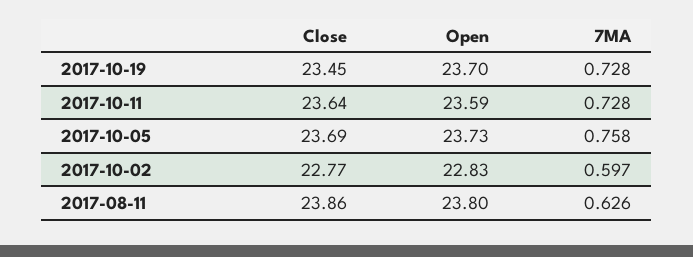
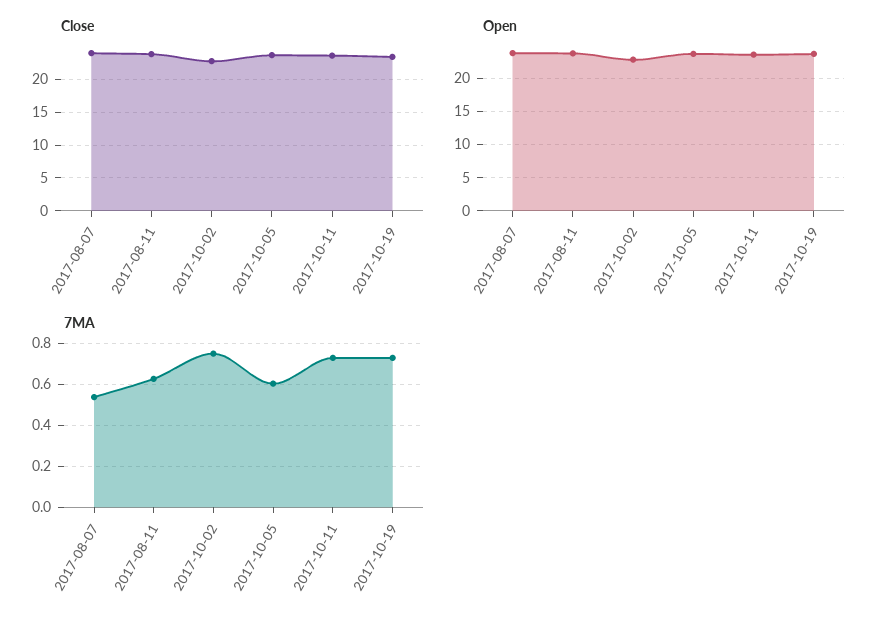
  {
    "Close": {
      "2017-10-19": 23.45,
      "2017-10-11": 23.64,
      "2017-10-05": 23.69,
      "2017-10-02": 22.77,
-     "2017-08-11": 23.86
+     "2017-08-11": 23.86,
+     "2017-08-07": 24
    },
    "Open": {
      "2017-10-19": 23.7,
      "2017-10-11": 23.59,
      "2017-10-05": 23.73,
      "2017-10-02": 22.83,
-     "2017-08-11": 23.8
+     "2017-08-11": 23.8,
+     "2017-08-07": 24
    },
    "7MA": {
      "2017-10-19": 0.728,
      "2017-10-11": 0.728,
-     "2017-10-05": 0.758,
+     "2017-10-05": 0.6,
-     "2017-10-02": 0.597,
+     "2017-10-02": 0.75,
-     "2017-08-11": 0.626
+     "2017-08-11": 0.626,
+     "2017-08-07": 0.55
    }
  }

